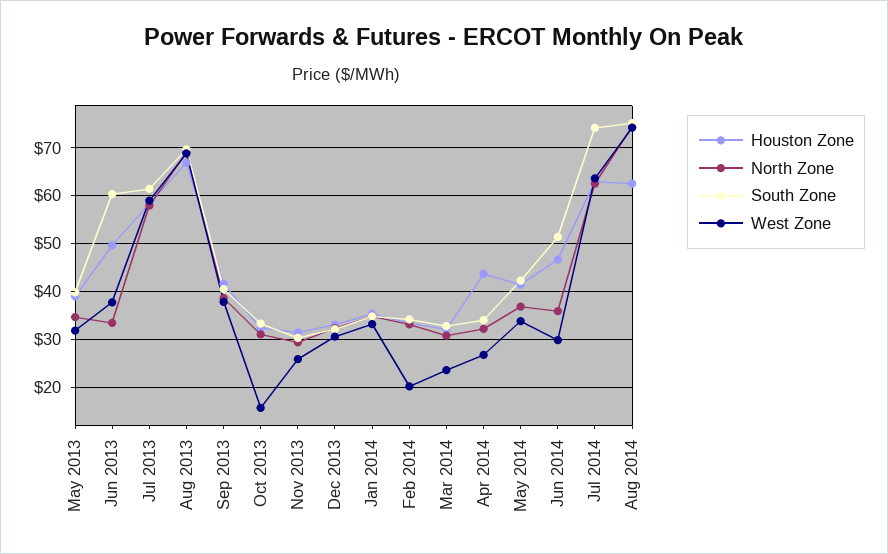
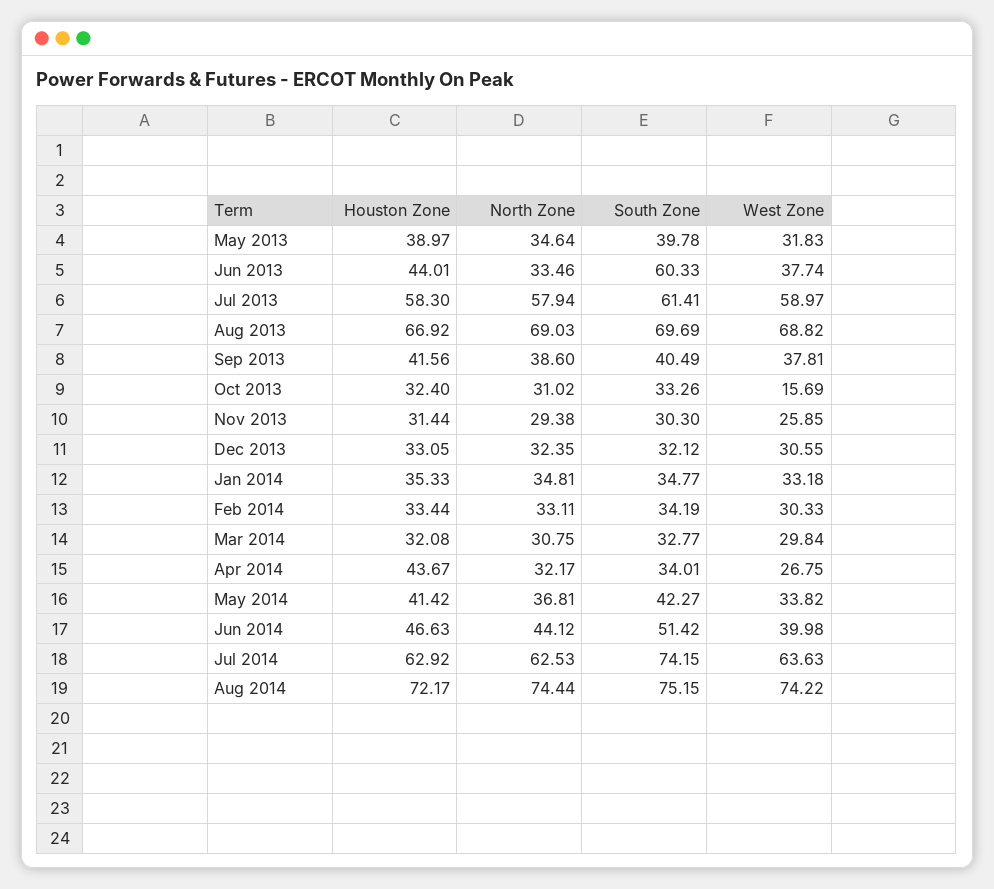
  {
    "Houston Zone": {
      "May 2013": 38.97,
-     "Jun 2013": 50,
+     "Jun 2013": 44.01,
      "Jul 2013": 58.3,
      "Aug 2013": 66.92,
      "Sep 2013": 41.56,
      "Oct 2013": 32.4,
      "Nov 2013": 31.44,
      "Dec 2013": 33.05,
      "Jan 2014": 35.33,
      "Feb 2014": 33.44,
      "Mar 2014": 32.08,
      "Apr 2014": 43.67,
      "May 2014": 41.42,
      "Jun 2014": 46.63,
      "Jul 2014": 62.92,
-     "Aug 2014": 62
+     "Aug 2014": 72.17
    },
    "North Zone": {
      "May 2013": 34.64,
      "Jun 2013": 33.46,
      "Jul 2013": 57.94,
      "Aug 2013": 69.03,
      "Sep 2013": 38.6,
      "Oct 2013": 31.02,
      "Nov 2013": 29.38,
      "Dec 2013": 32.35,
      "Jan 2014": 34.81,
      "Feb 2014": 33.11,
      "Mar 2014": 30.75,
      "Apr 2014": 32.17,
      "May 2014": 36.81,
-     "Jun 2014": 36,
+     "Jun 2014": 44.12,
      "Jul 2014": 62.53,
      "Aug 2014": 74.44
    },
    "South Zone": {
      "May 2013": 39.78,
      "Jun 2013": 60.33,
      "Jul 2013": 61.41,
      "Aug 2013": 69.69,
      "Sep 2013": 40.49,
      "Oct 2013": 33.26,
      "Nov 2013": 30.3,
      "Dec 2013": 32.12,
      "Jan 2014": 34.77,
      "Feb 2014": 34.19,
      "Mar 2014": 32.77,
      "Apr 2014": 34.01,
      "May 2014": 42.27,
      "Jun 2014": 51.42,
      "Jul 2014": 74.15,
      "Aug 2014": 75.15
    },
    "West Zone": {
      "May 2013": 31.83,
      "Jun 2013": 37.74,
      "Jul 2013": 58.97,
      "Aug 2013": 68.82,
      "Sep 2013": 37.81,
      "Oct 2013": 15.69,
      "Nov 2013": 25.85,
      "Dec 2013": 30.55,
      "Jan 2014": 33.18,
-     "Feb 2014": 20,
+     "Feb 2014": 30.33,
-     "Mar 2014": 24,
+     "Mar 2014": 29.84,
      "Apr 2014": 26.75,
      "May 2014": 33.82,
-     "Jun 2014": 30,
+     "Jun 2014": 39.98,
      "Jul 2014": 63.63,
      "Aug 2014": 74.22
    }
  }

